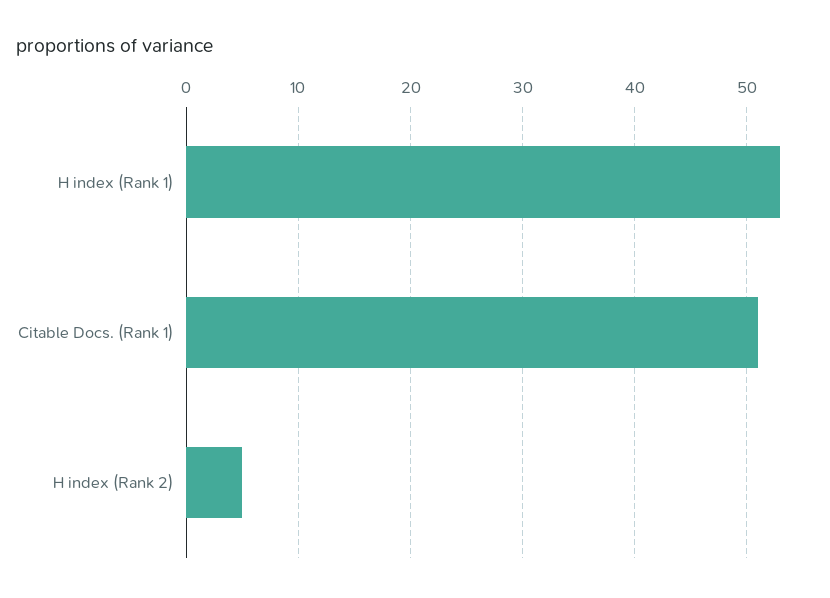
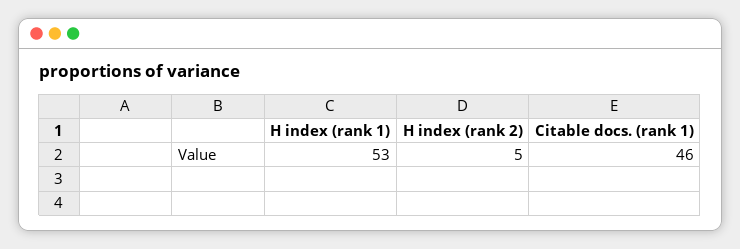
  {
    "H index (Rank 1)": 53,
-   "Citable Docs. (Rank 1)": 51,
+   "Citable Docs. (Rank 1)": 46,
    "H index (Rank 2)": 5
  }

